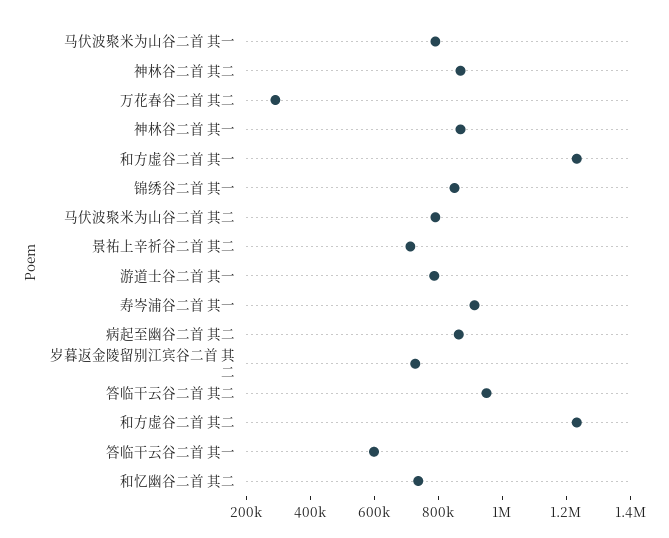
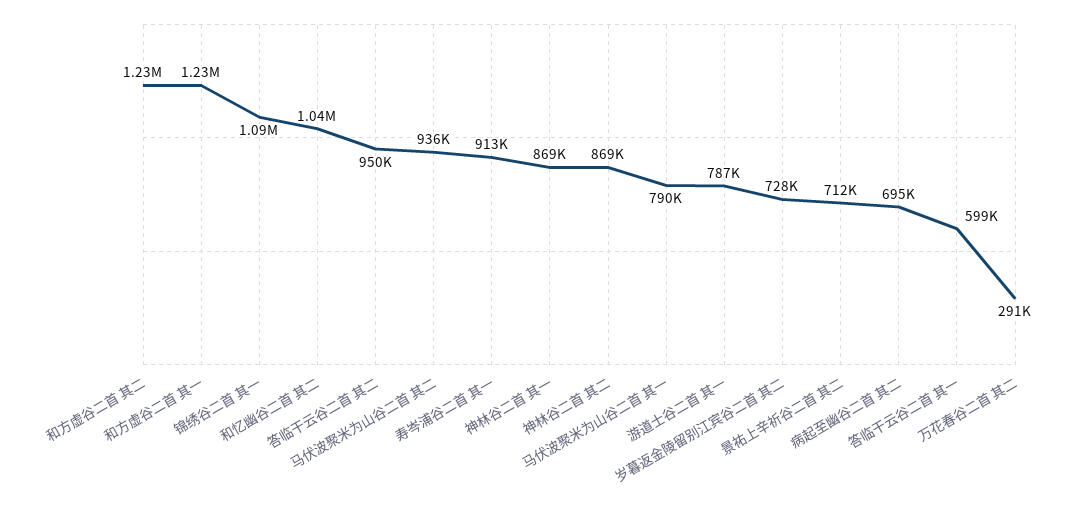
  {
    "马伏波聚米为山谷二首 其一": 790000,
    "神林谷二首 其二": 869000,
    "万花春谷二首 其二": 291000,
    "神林谷二首 其一": 869000,
    "和方虚谷二首 其一": 1230000,
-   "锦绣谷二首 其一": 850000,
+   "锦绣谷二首 其一": 1090000,
-   "马伏波聚米为山谷二首 其二": 800000,
+   "马伏波聚米为山谷二首 其二": 936000,
    "景祐上辛祈谷二首 其二": 712000,
    "游道士谷二首 其一": 787000,
    "寿岑浦谷二首 其一": 913000,
-   "病起至幽谷二首 其二": 850000,
+   "病起至幽谷二首 其二": 695000,
    "岁暮返金陵留别江宾谷二首 其二": 728000,
    "答临干云谷二首 其二": 950000,
    "和方虚谷二首 其二": 1230000,
    "答临干云谷二首 其一": 599000,
-   "和忆幽谷二首 其二": 750000
+   "和忆幽谷二首 其二": 1040000
  }

